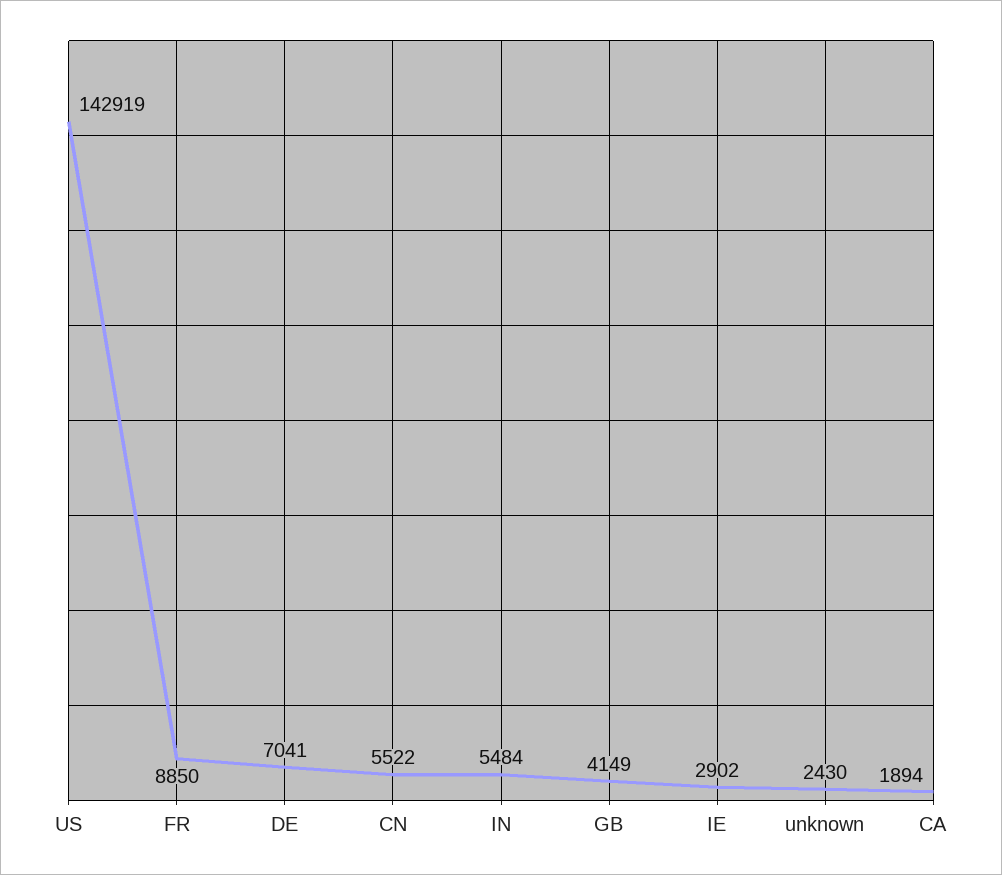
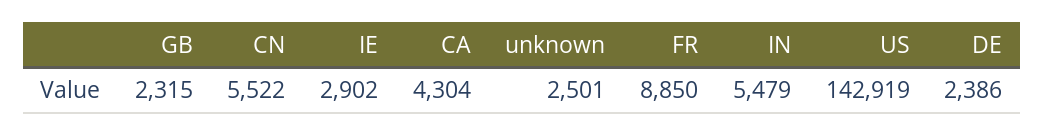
  {
    "US": 142919,
    "FR": 8850,
-   "DE": 7041,
+   "DE": 2386,
    "CN": 5522,
-   "IN": 5484,
+   "IN": 5479,
-   "GB": 4149,
+   "GB": 2315,
    "IE": 2902,
-   "unknown": 2430,
+   "unknown": 2501,
-   "CA": 1894
+   "CA": 4304
  }

